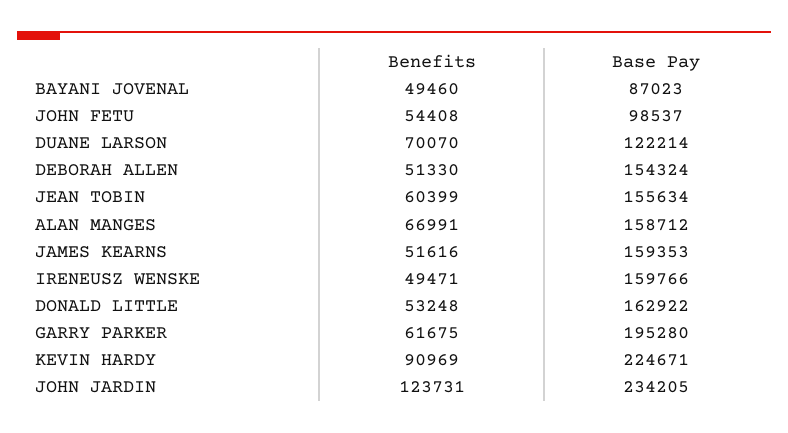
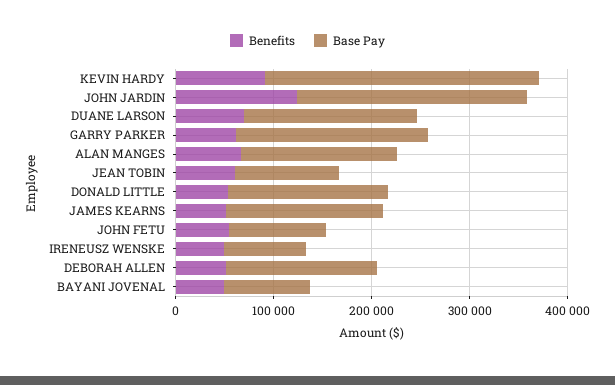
  {
    "Benefits": {
      "BAYANI JOVENAL": 49460,
      "JOHN FETU": 54408,
      "DUANE LARSON": 70070,
      "DEBORAH ALLEN": 51330,
      "JEAN TOBIN": 60399,
      "ALAN MANGES": 66991,
      "JAMES KEARNS": 51616,
      "IRENEUSZ WENSKE": 49471,
      "DONALD LITTLE": 53248,
      "GARRY PARKER": 61675,
      "KEVIN HARDY": 90969,
      "JOHN JARDIN": 123731
    },
    "Base Pay": {
      "BAYANI JOVENAL": 87023,
      "JOHN FETU": 98537,
-     "DUANE LARSON": 122214,
+     "DUANE LARSON": 180000,
      "DEBORAH ALLEN": 154324,
-     "JEAN TOBIN": 155634,
+     "JEAN TOBIN": 100000,
      "ALAN MANGES": 158712,
      "JAMES KEARNS": 159353,
-     "IRENEUSZ WENSKE": 159766,
+     "IRENEUSZ WENSKE": 80000,
      "DONALD LITTLE": 162922,
      "GARRY PARKER": 195280,
-     "KEVIN HARDY": 224671,
+     "KEVIN HARDY": 280000,
      "JOHN JARDIN": 234205
    }
  }

